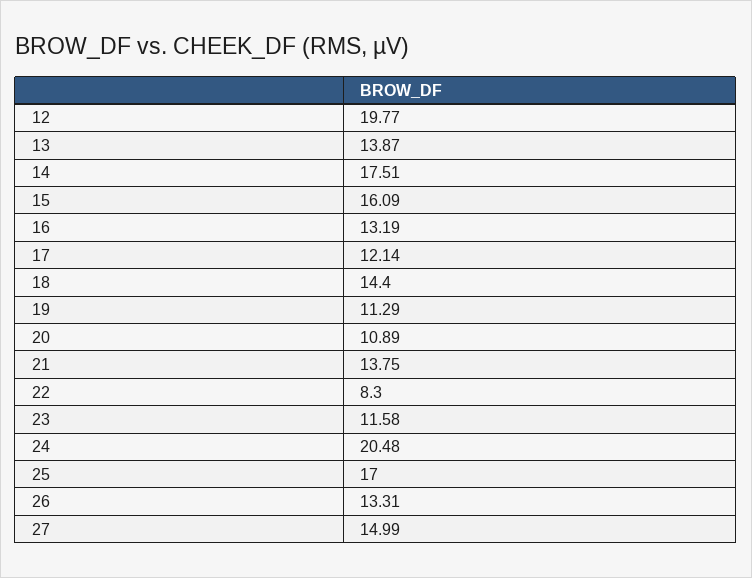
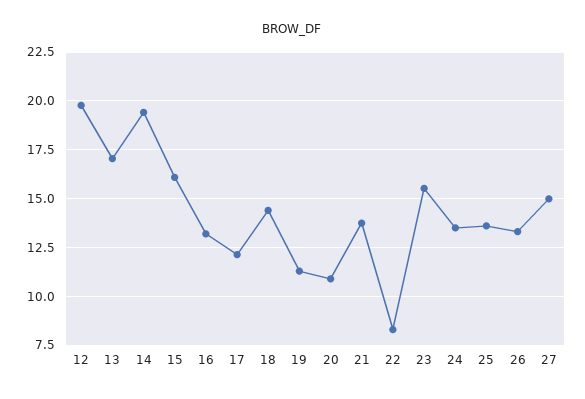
  {
    "12": 19.77,
-   "13": 13.87,
+   "13": 17,
-   "14": 17.51,
+   "14": 19.5,
    "15": 16.09,
    "16": 13.19,
    "17": 12.14,
    "18": 14.4,
    "19": 11.29,
    "20": 10.89,
    "21": 13.75,
    "22": 8.3,
-   "23": 11.58,
+   "23": 15.5,
-   "24": 20.48,
+   "24": 13.5,
-   "25": 17,
+   "25": 13.5,
    "26": 13.31,
    "27": 14.99
  }

